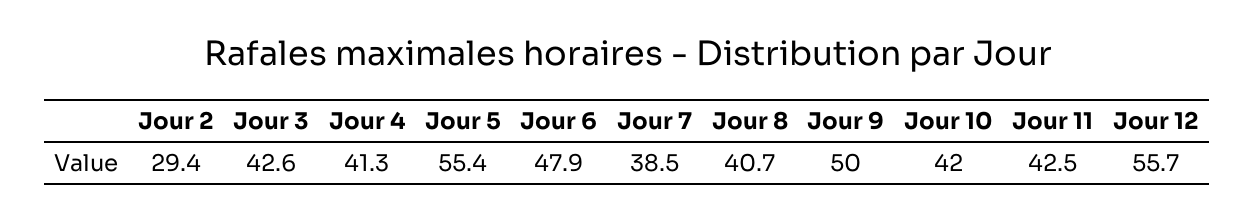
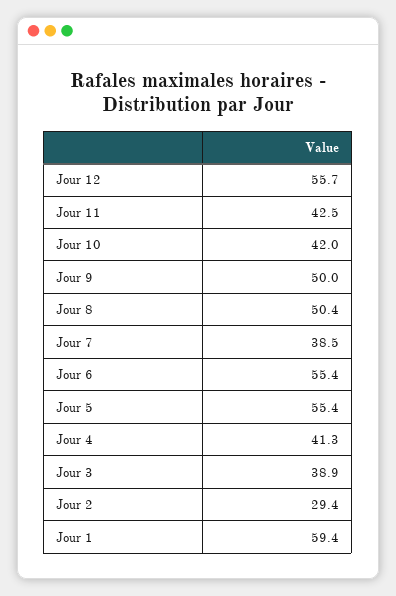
  {
    "Jour 2": 29.4,
-   "Jour 3": 42.6,
+   "Jour 3": 38.9,
    "Jour 4": 41.3,
    "Jour 5": 55.4,
-   "Jour 6": 47.9,
+   "Jour 6": 55.4,
    "Jour 7": 38.5,
-   "Jour 8": 40.7,
+   "Jour 8": 50.4,
    "Jour 9": 50,
    "Jour 10": 42,
    "Jour 11": 42.5,
-   "Jour 12": 55.7
+   "Jour 12": 55.7,
+   "Jour 1": 59.4
  }

